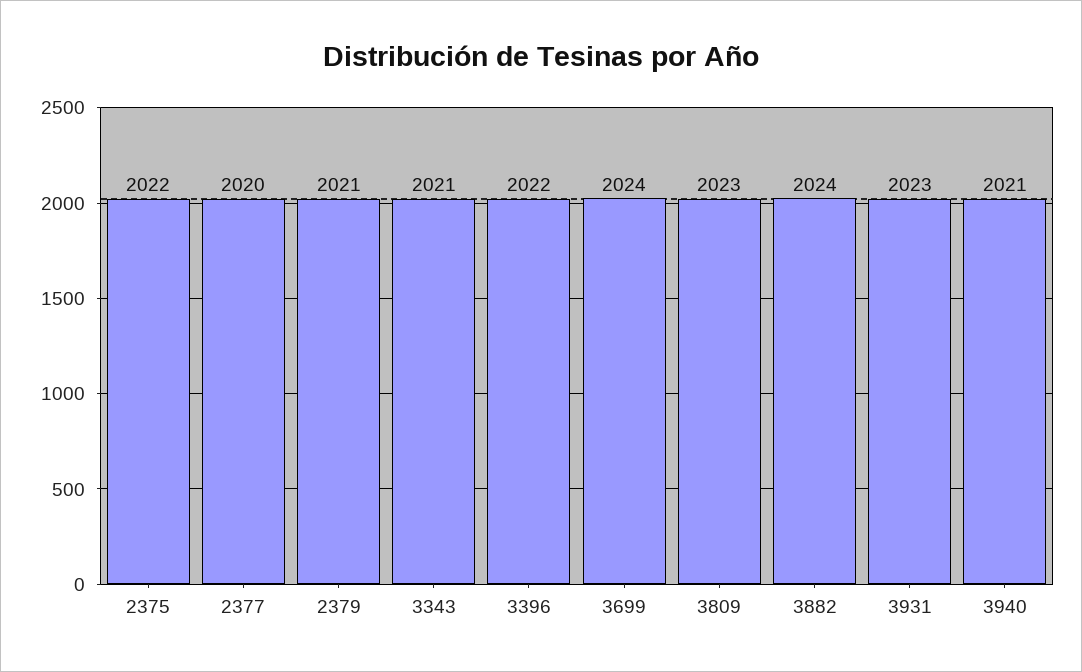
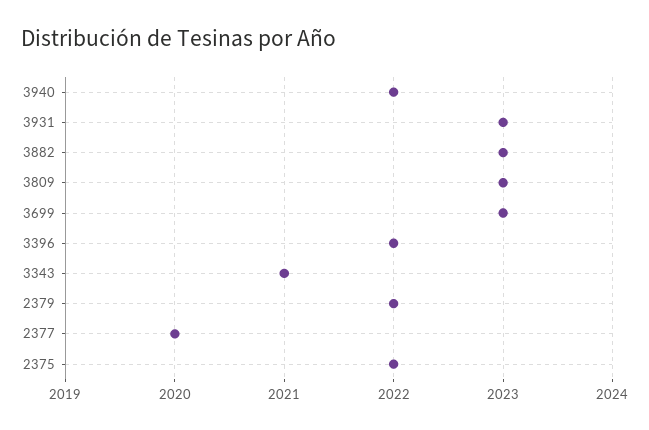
  {
    "2375": 2022,
    "2377": 2020,
-   "2379": 2021,
+   "2379": 2022,
    "3343": 2021,
    "3396": 2022,
-   "3699": 2024,
+   "3699": 2023,
    "3809": 2023,
-   "3882": 2024,
+   "3882": 2023,
    "3931": 2023,
-   "3940": 2021
+   "3940": 2022
  }

